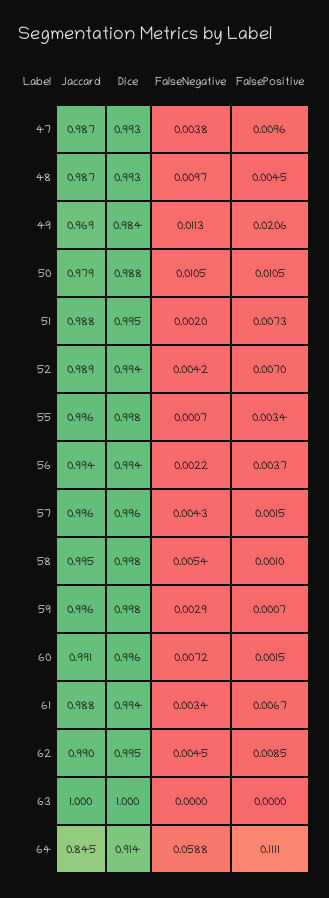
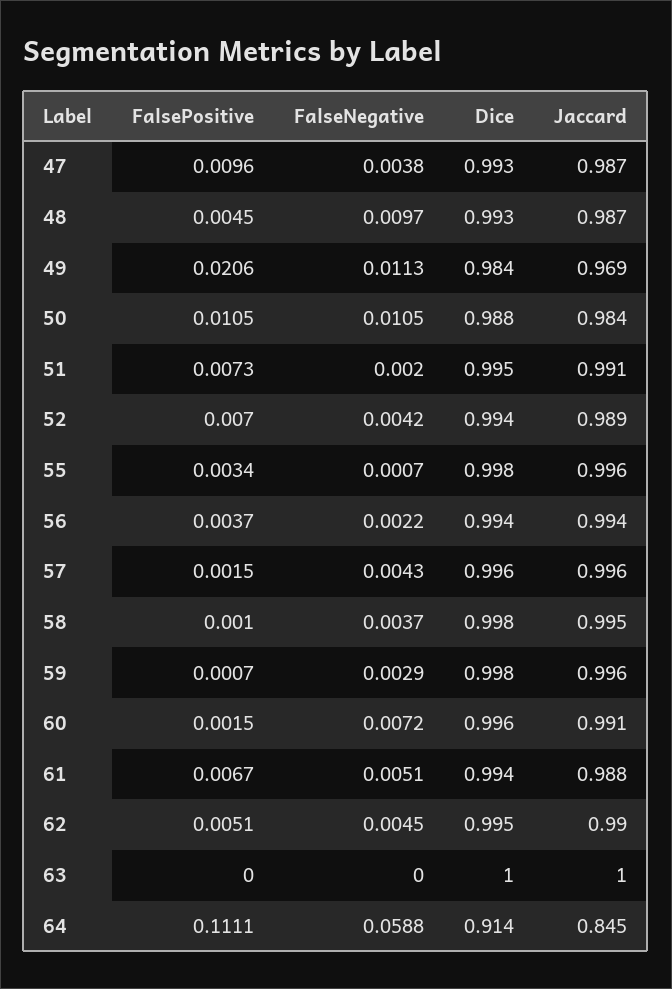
  {
    "Jaccard": {
      "47": 0.987,
      "48": 0.987,
      "49": 0.969,
-     "50": 0.979,
+     "50": 0.984,
-     "51": 0.988,
+     "51": 0.991,
      "52": 0.989,
      "55": 0.996,
      "56": 0.994,
      "57": 0.996,
      "58": 0.995,
      "59": 0.996,
      "60": 0.991,
      "61": 0.988,
      "62": 0.99,
      "63": 1,
      "64": 0.845
    },
    "Dice": {
      "47": 0.993,
      "48": 0.993,
      "49": 0.984,
      "50": 0.988,
      "51": 0.995,
      "52": 0.994,
      "55": 0.998,
      "56": 0.994,
      "57": 0.996,
      "58": 0.998,
      "59": 0.998,
      "60": 0.996,
      "61": 0.994,
      "62": 0.995,
      "63": 1,
      "64": 0.914
    },
    "FalseNegative": {
      "47": 0.0038,
      "48": 0.0097,
      "49": 0.0113,
      "50": 0.0105,
      "51": 0.002,
      "52": 0.0042,
      "55": 0.0007,
      "56": 0.0022,
      "57": 0.0043,
-     "58": 0.0054,
+     "58": 0.0037,
      "59": 0.0029,
      "60": 0.0072,
-     "61": 0.0034,
+     "61": 0.0051,
      "62": 0.0045,
      "63": 0,
      "64": 0.0588
    },
    "FalsePositive": {
      "47": 0.0096,
      "48": 0.0045,
      "49": 0.0206,
      "50": 0.0105,
      "51": 0.0073,
      "52": 0.007,
      "55": 0.0034,
      "56": 0.0037,
      "57": 0.0015,
      "58": 0.001,
      "59": 0.0007,
      "60": 0.0015,
      "61": 0.0067,
-     "62": 0.0085,
+     "62": 0.0051,
      "63": 0,
      "64": 0.1111
    }
  }

